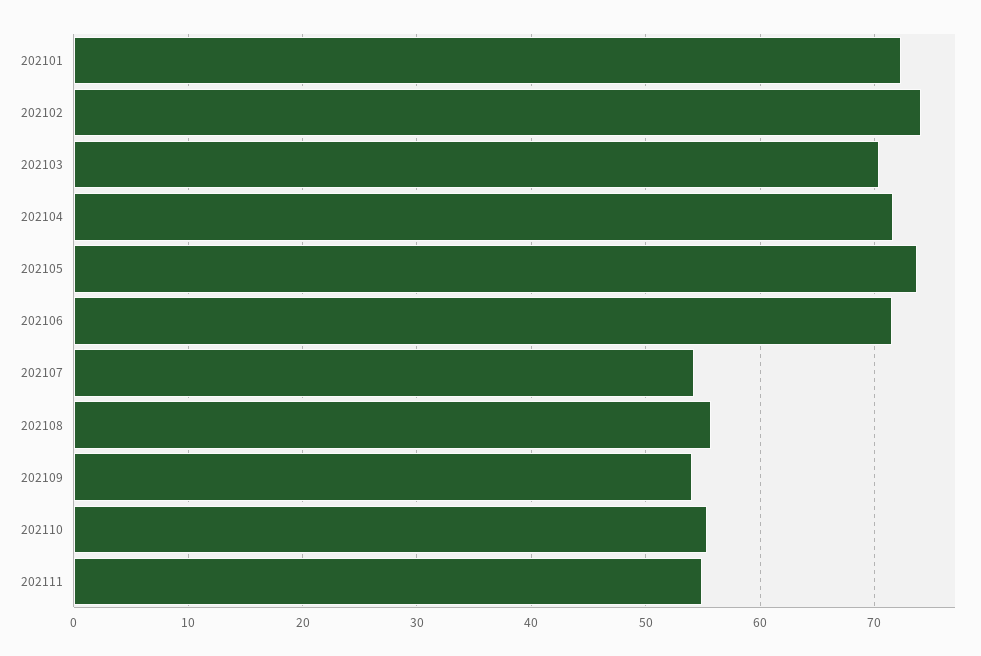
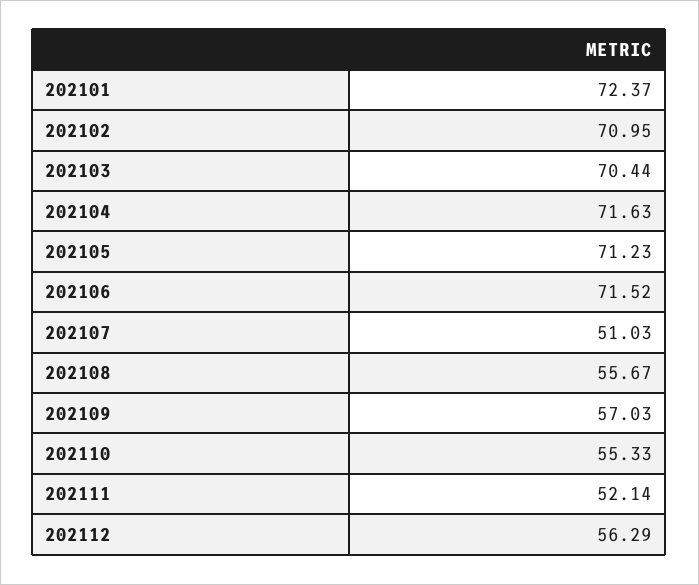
  {
    "202101": 72.37,
-   "202102": 74,
+   "202102": 70.95,
    "202103": 70.44,
    "202104": 71.63,
-   "202105": 74,
+   "202105": 71.23,
    "202106": 71.52,
-   "202107": 54,
+   "202107": 51.03,
    "202108": 55.67,
-   "202109": 54,
+   "202109": 57.03,
    "202110": 55.33,
-   "202111": 55
+   "202111": 52.14,
+   "202112": 56.29
  }

